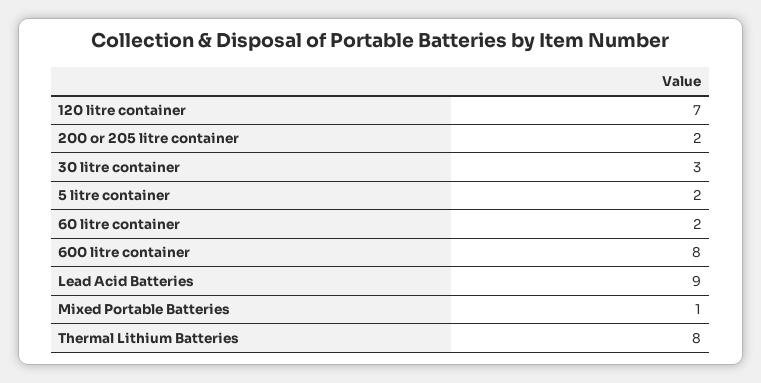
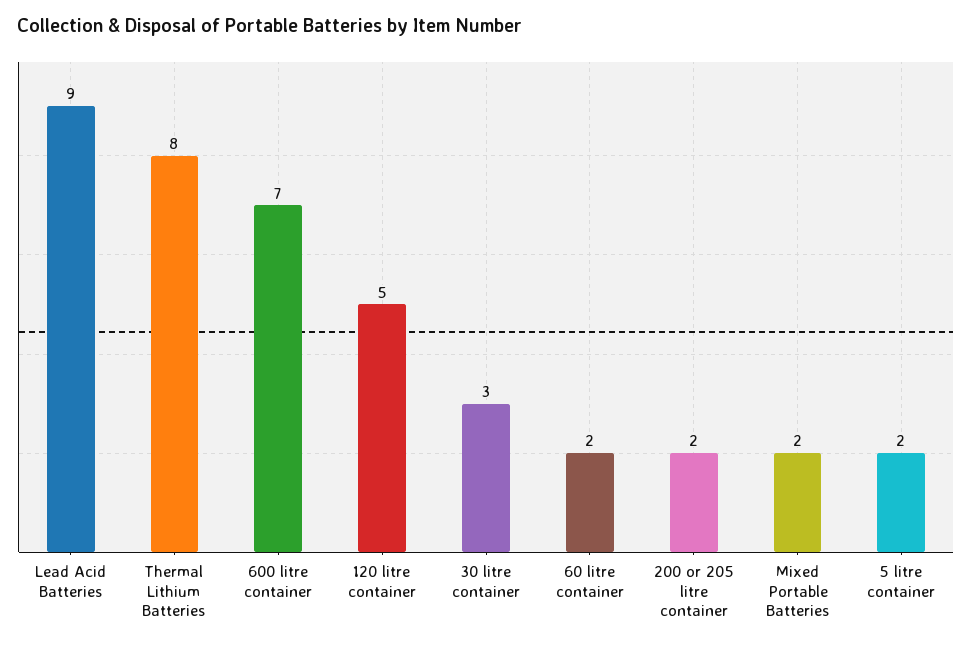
  {
-   "120 litre container": 7,
+   "120 litre container": 5,
    "200 or 205 litre container": 2,
    "30 litre container": 3,
    "5 litre container": 2,
    "60 litre container": 2,
-   "600 litre container": 8,
+   "600 litre container": 7,
    "Lead Acid Batteries": 9,
-   "Mixed Portable Batteries": 1,
+   "Mixed Portable Batteries": 2,
    "Thermal Lithium Batteries": 8
  }

